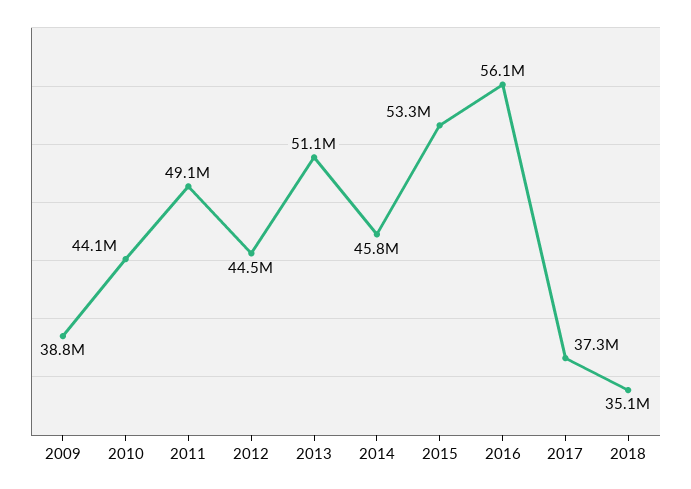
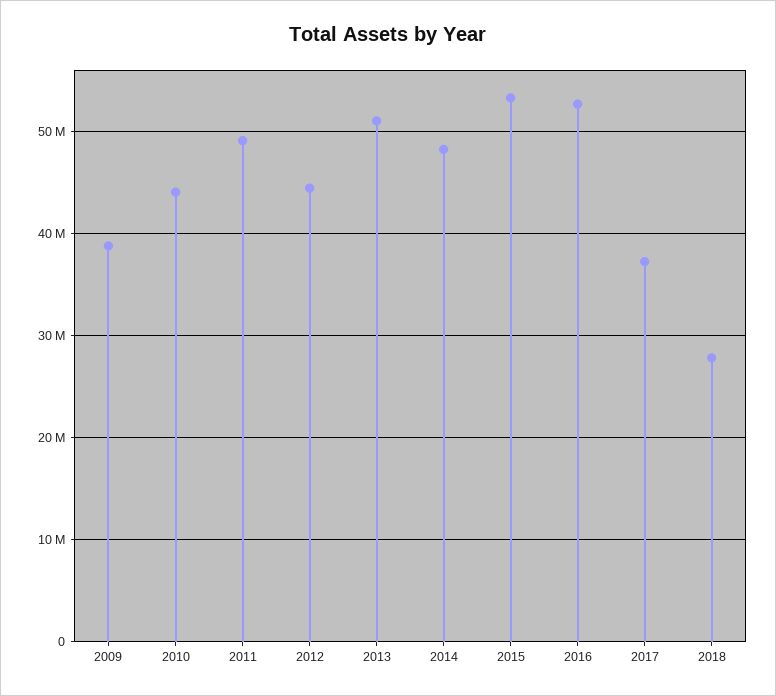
  {
    "2009": 38800000,
    "2010": 44100000,
    "2011": 49100000,
    "2012": 44500000,
    "2013": 51100000,
-   "2014": 45800000,
+   "2014": 48000000,
    "2015": 53300000,
-   "2016": 56100000,
+   "2016": 53000000,
    "2017": 37300000,
-   "2018": 35100000
+   "2018": 28000000
  }

